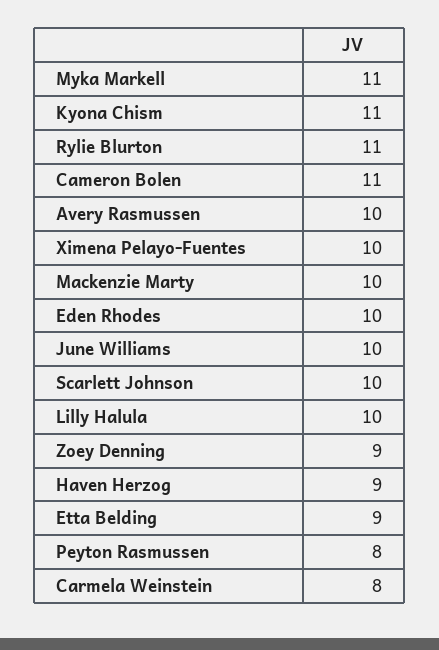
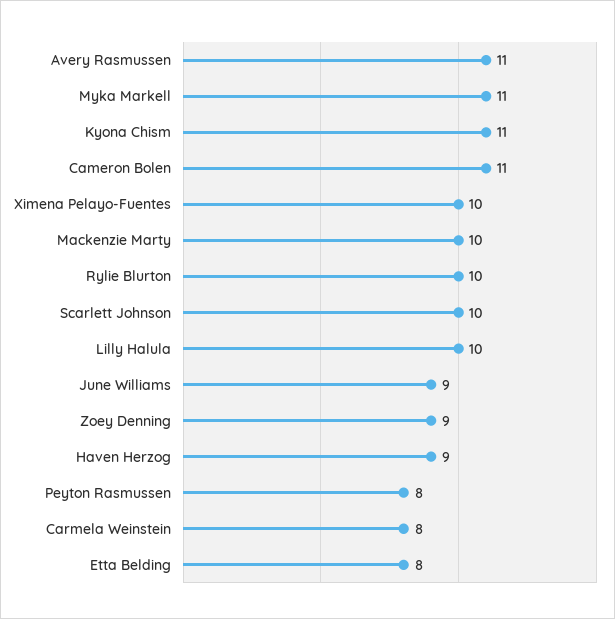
  {
    "Myka Markell": 11,
    "Kyona Chism": 11,
-   "Rylie Blurton": 11,
+   "Rylie Blurton": 10,
    "Cameron Bolen": 11,
-   "Avery Rasmussen": 10,
+   "Avery Rasmussen": 11,
    "Ximena Pelayo-Fuentes": 10,
    "Mackenzie Marty": 10,
-   "Eden Rhodes": 10,
-   "June Williams": 10,
+   "June Williams": 9,
    "Scarlett Johnson": 10,
    "Lilly Halula": 10,
    "Zoey Denning": 9,
    "Haven Herzog": 9,
-   "Etta Belding": 9,
+   "Etta Belding": 8,
    "Peyton Rasmussen": 8,
    "Carmela Weinstein": 8
  }

